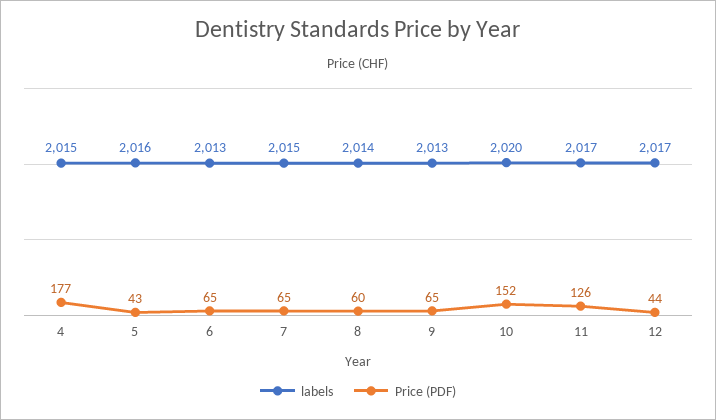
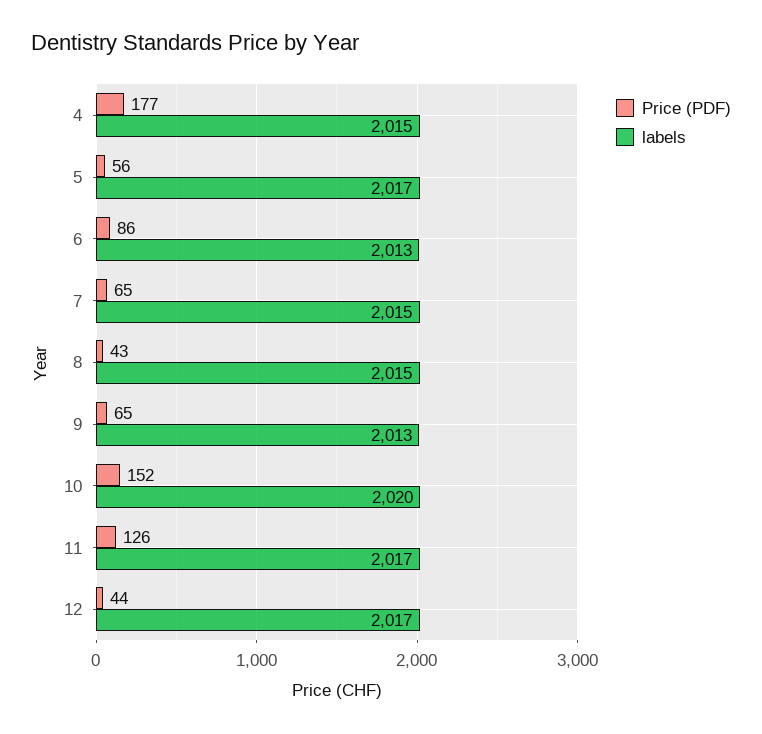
  {
    "labels": {
      "4": 2015,
-     "5": 2016,
+     "5": 2017,
      "6": 2013,
      "7": 2015,
-     "8": 2014,
+     "8": 2015,
      "9": 2013,
      "10": 2020,
      "11": 2017,
      "12": 2017
    },
    "Price (PDF)": {
      "4": 177,
-     "5": 43,
+     "5": 56,
-     "6": 65,
+     "6": 86,
      "7": 65,
-     "8": 60,
+     "8": 43,
      "9": 65,
      "10": 152,
      "11": 126,
      "12": 44
    }
  }

